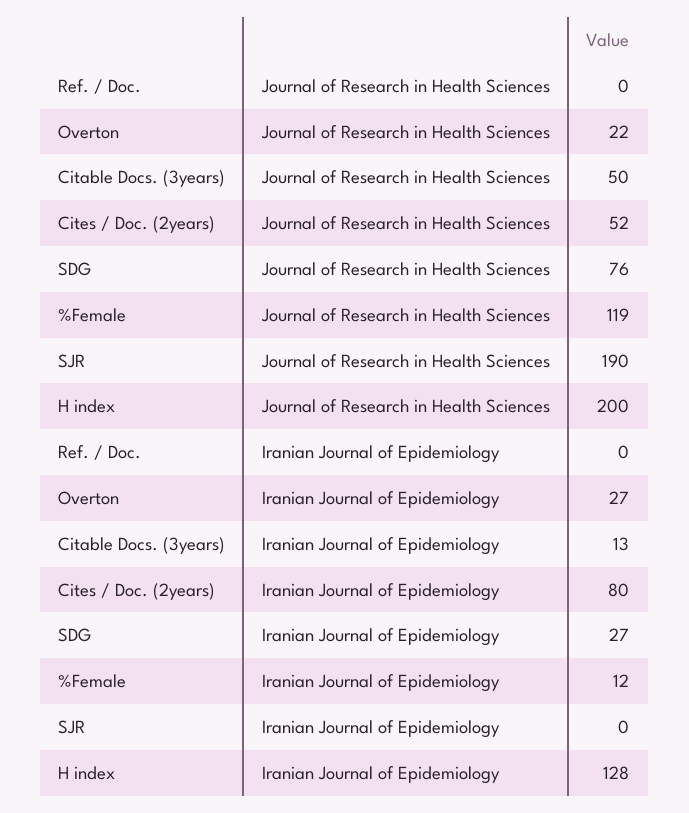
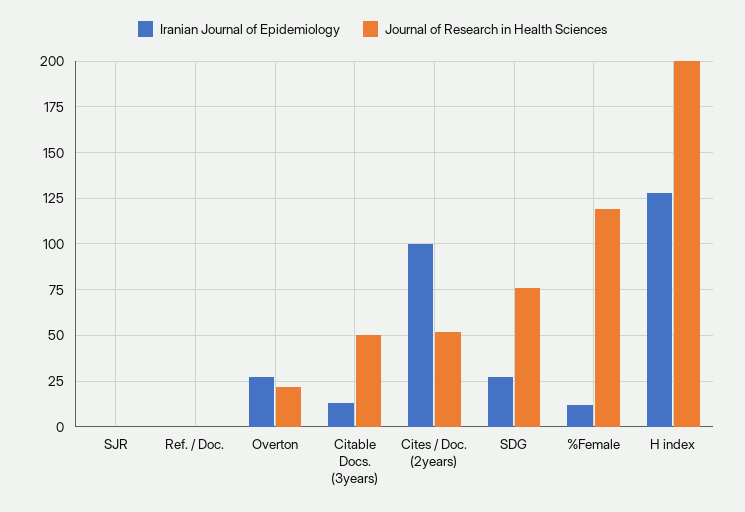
  {
    "Journal of Research in Health Sciences": {
      "Ref. / Doc.": 0,
      "Overton": 22,
      "Citable Docs. (3years)": 50,
      "Cites / Doc. (2years)": 52,
      "SDG": 76,
      "%Female": 119,
-     "SJR": 190,
+     "SJR": 0,
      "H index": 200
    },
    "Iranian Journal of Epidemiology": {
      "Ref. / Doc.": 0,
      "Overton": 27,
      "Citable Docs. (3years)": 13,
-     "Cites / Doc. (2years)": 80,
+     "Cites / Doc. (2years)": 100,
      "SDG": 27,
      "%Female": 12,
      "SJR": 0,
      "H index": 128
    }
  }

